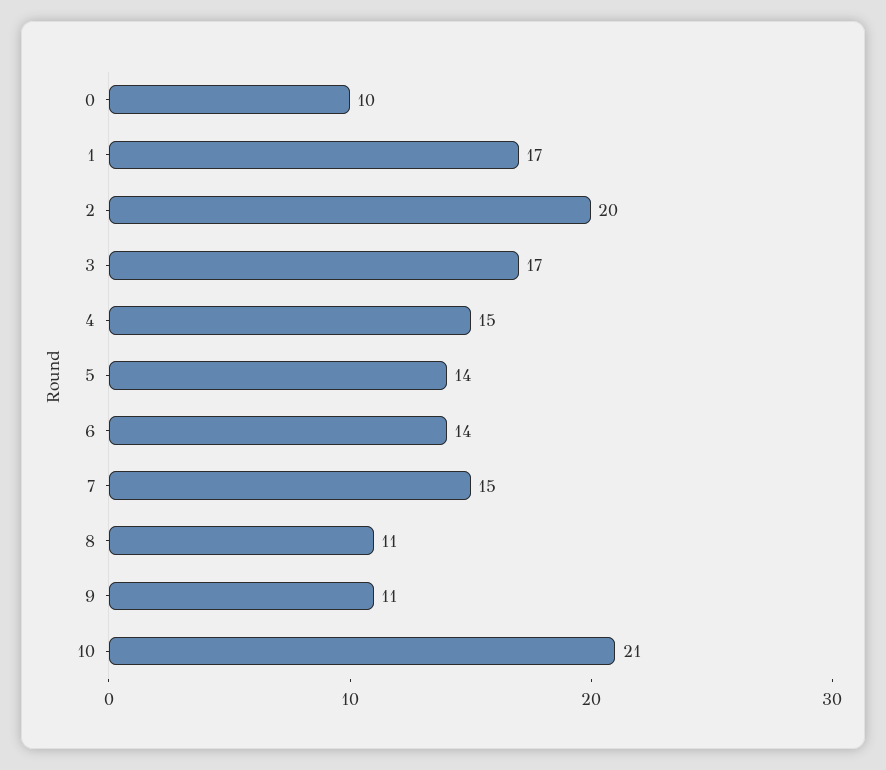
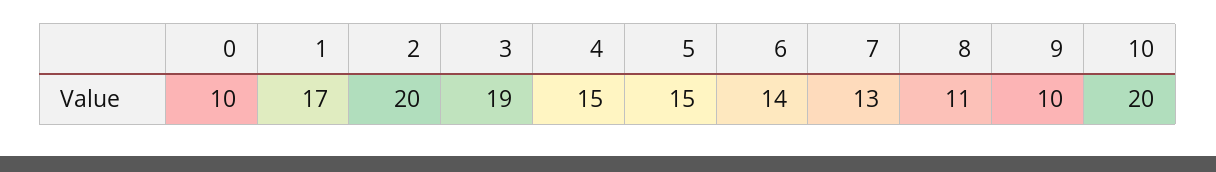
  {
    "0": 10,
    "1": 17,
    "2": 20,
-   "3": 17,
+   "3": 19,
    "4": 15,
-   "5": 14,
+   "5": 15,
    "6": 14,
-   "7": 15,
+   "7": 13,
    "8": 11,
-   "9": 11,
+   "9": 10,
-   "10": 21
+   "10": 20
  }

